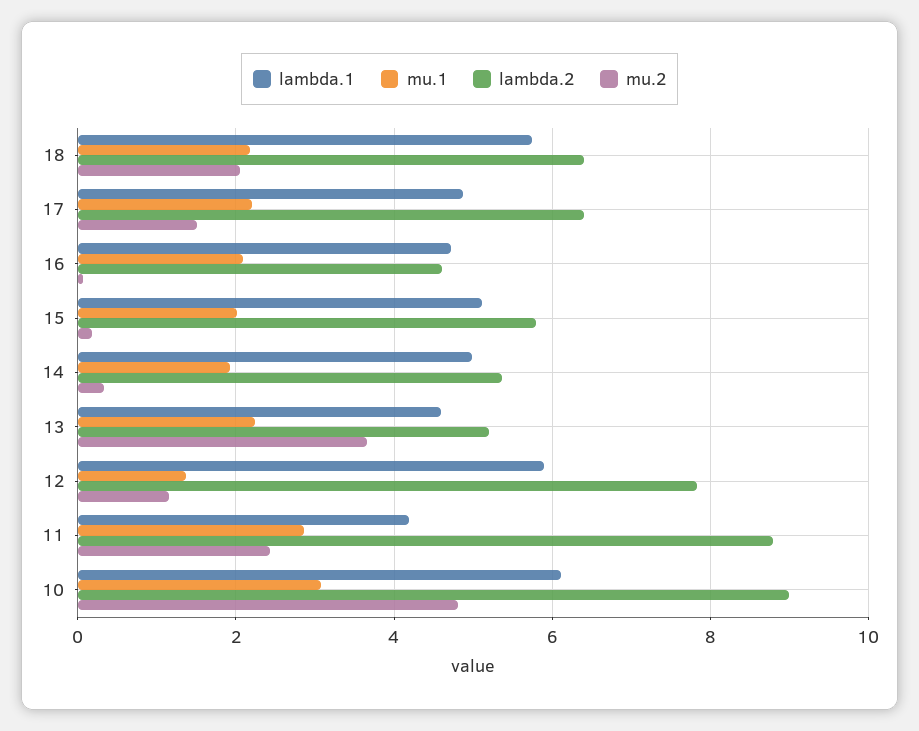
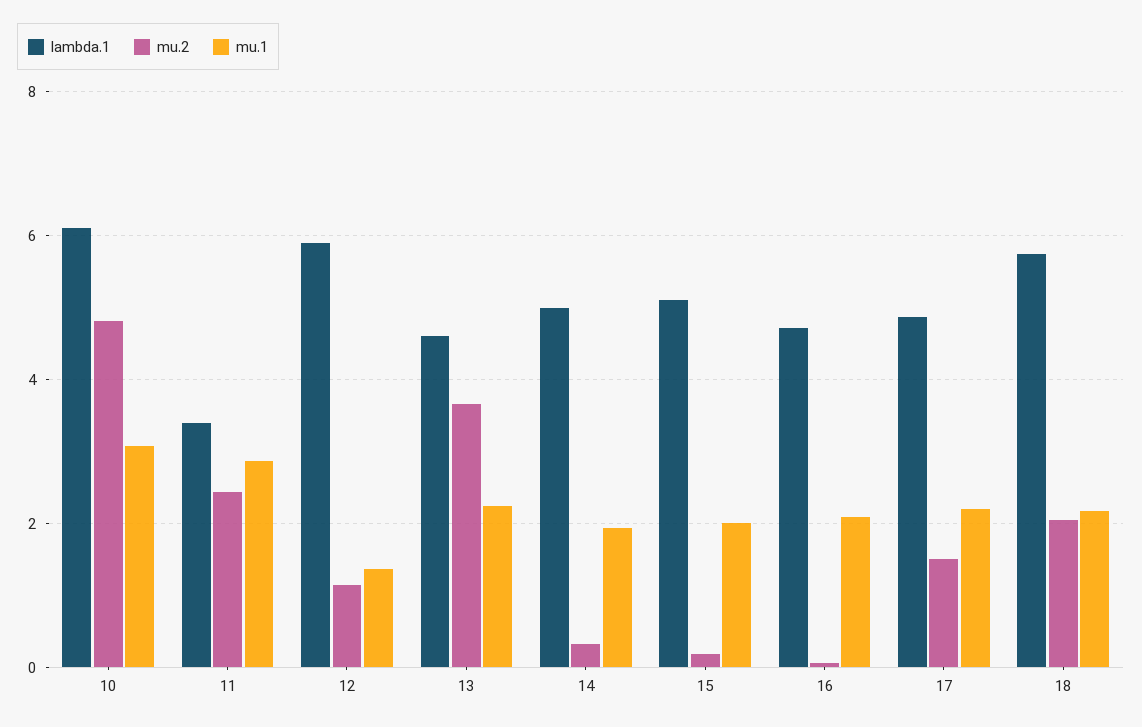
  {
    "lambda.1": {
      "18": 5.8,
      "17": 4.8,
      "16": 4.8,
      "15": 5.2,
      "14": 5,
      "13": 4.6,
      "12": 6,
-     "11": 4.2,
+     "11": 3.4,
      "10": 6.2
    },
    "mu.1": {
      "18": 2.2,
      "17": 2.2,
      "16": 2,
      "15": 2,
      "14": 2,
      "13": 2.2,
      "12": 1.4,
      "11": 2.8,
      "10": 3
    },
-   "lambda.2": {
-     "18": 6.4,
-     "17": 6.4,
-     "16": 4.6,
-     "15": 5.8,
-     "14": 5.4,
-     "13": 5.2,
-     "12": 7.8,
-     "11": 8.8,
-     "10": 9
-   },
    "mu.2": {
      "18": 2,
      "17": 1.6,
      "16": 0,
      "15": 0.2,
      "14": 0.4,
      "13": 3.6,
      "12": 1.2,
      "11": 2.4,
      "10": 4.8
    }
  }

